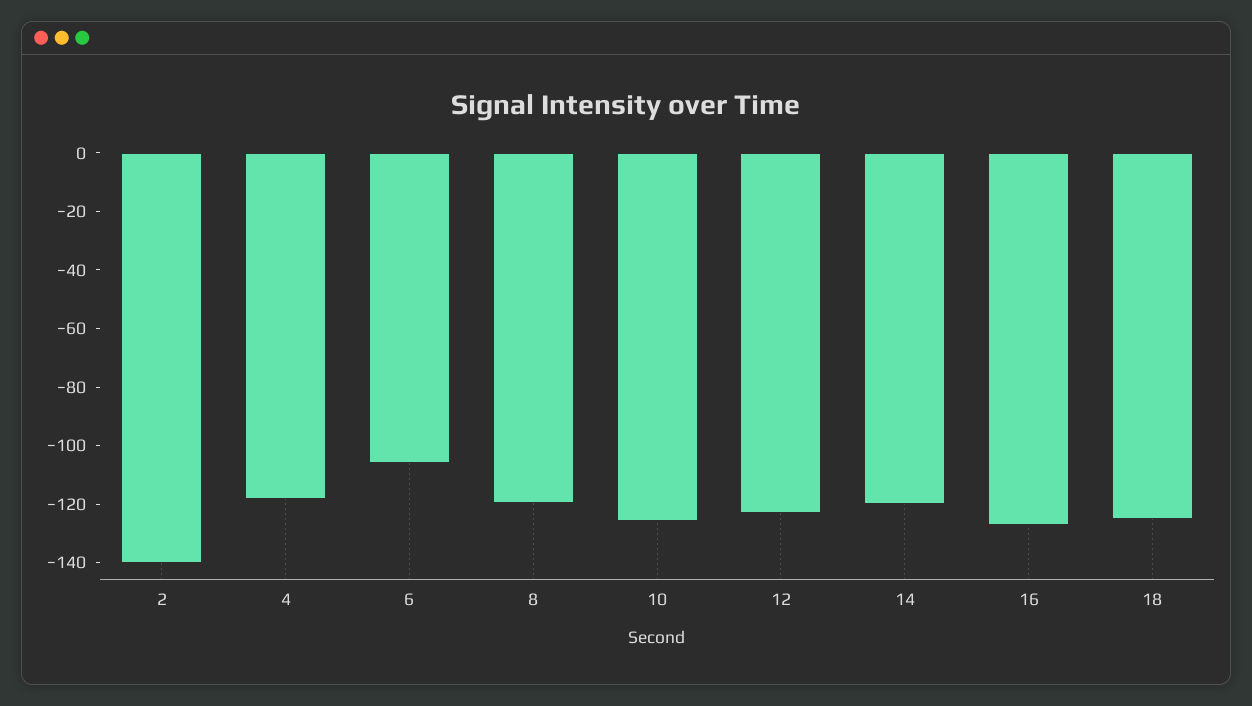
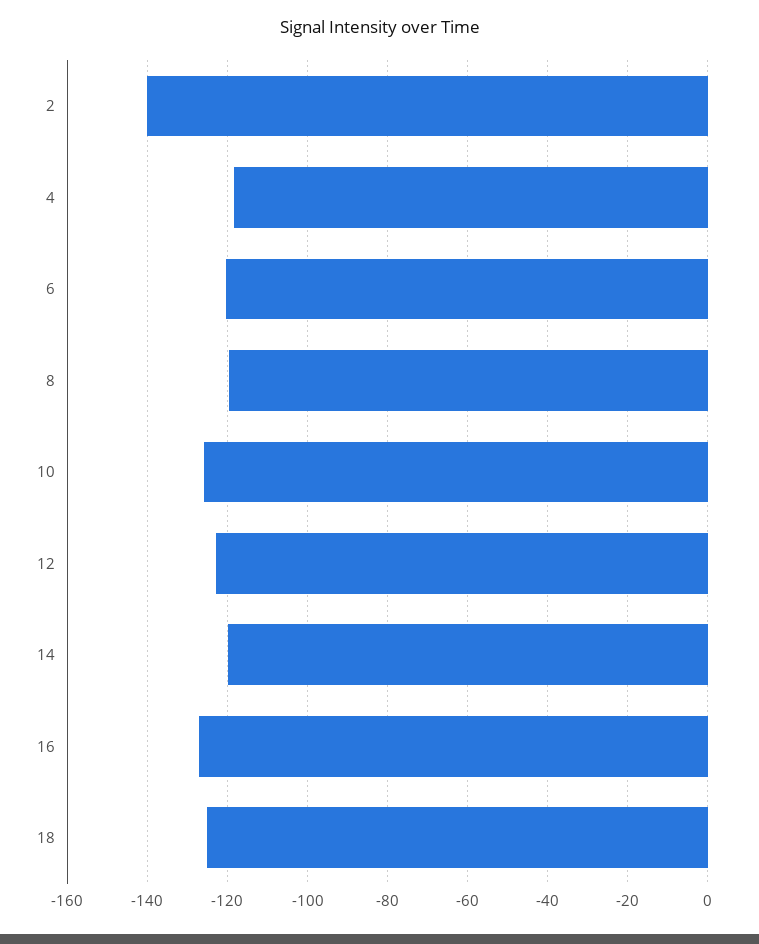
  {
    "2": -140,
    "4": -118,
-   "6": -105,
+   "6": -120,
    "8": -120,
    "10": -126,
    "12": -122,
    "14": -120,
    "16": -128,
    "18": -126
  }

